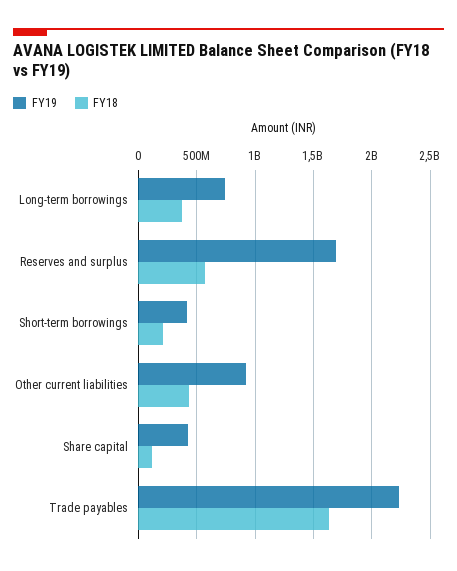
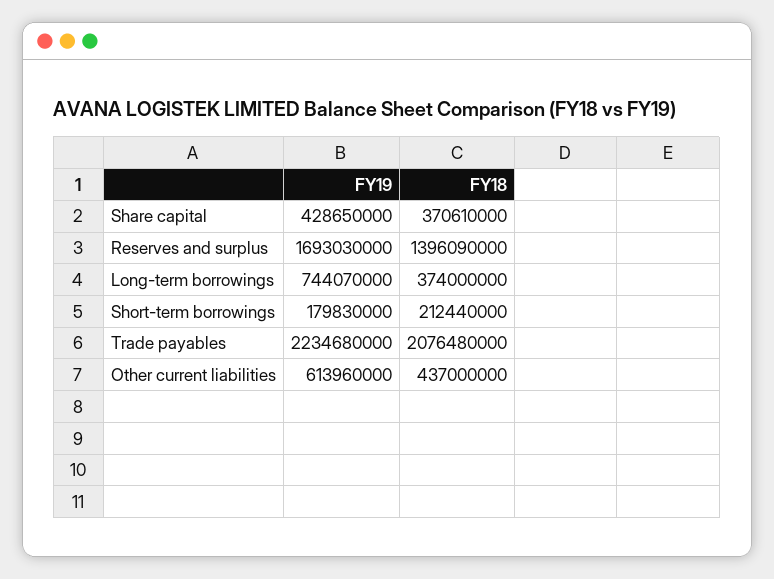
  {
    "FY19": {
      "Long-term borrowings": 744070000,
      "Reserves and surplus": 1693030000,
-     "Short-term borrowings": 400000000,
+     "Short-term borrowings": 179830000,
-     "Other current liabilities": 900000000,
+     "Other current liabilities": 613960000,
      "Share capital": 428650000,
      "Trade payables": 2234680000
    },
    "FY18": {
      "Long-term borrowings": 374000000,
-     "Reserves and surplus": 600000000,
+     "Reserves and surplus": 1396090000,
      "Short-term borrowings": 212440000,
      "Other current liabilities": 437000000,
-     "Share capital": 100000000,
+     "Share capital": 370610000,
-     "Trade payables": 1600000000
+     "Trade payables": 2076480000
    }
  }

